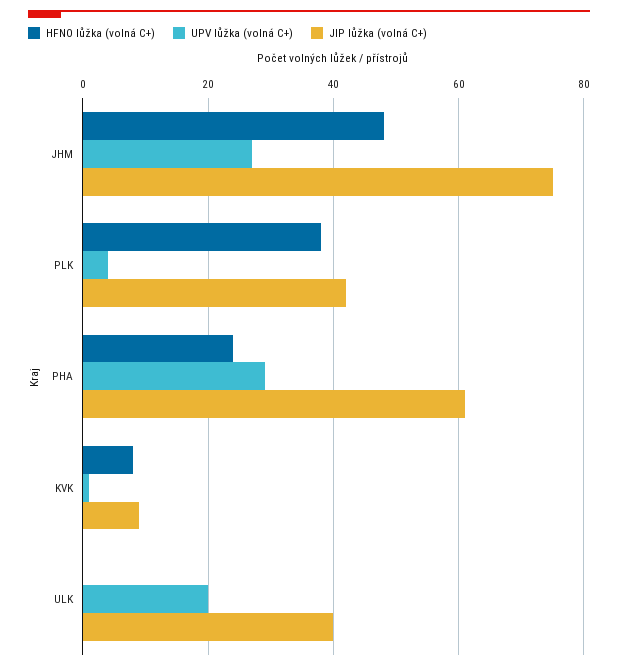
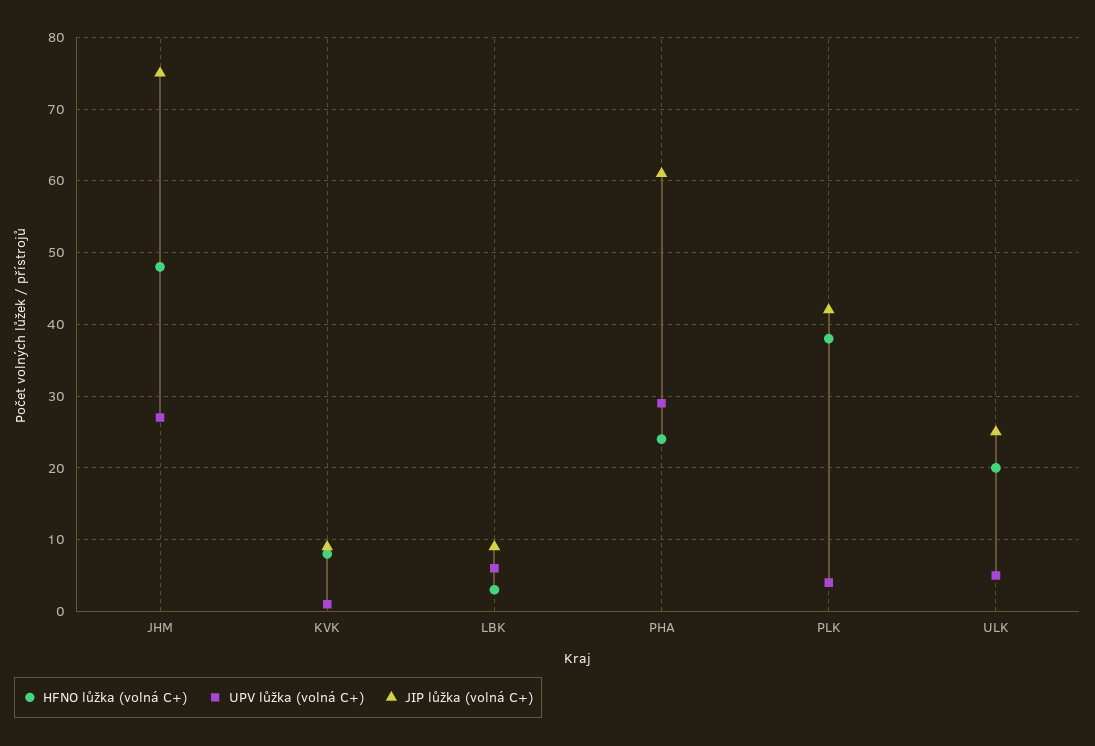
  {
    "HFNO lůžka (volná C+)": {
      "JHM": 48,
      "PLK": 38,
      "PHA": 24,
      "KVK": 8,
-     "ULK": 0
+     "ULK": 20,
+     "LBK": 3
    },
    "UPV lůžka (volná C+)": {
      "JHM": 27,
      "PLK": 4,
      "PHA": 29,
      "KVK": 1,
-     "ULK": 20
+     "ULK": 5,
+     "LBK": 6
    },
    "JIP lůžka (volná C+)": {
      "JHM": 75,
      "PLK": 42,
      "PHA": 61,
      "KVK": 9,
-     "ULK": 40
+     "ULK": 25,
+     "LBK": 9
    }
  }

